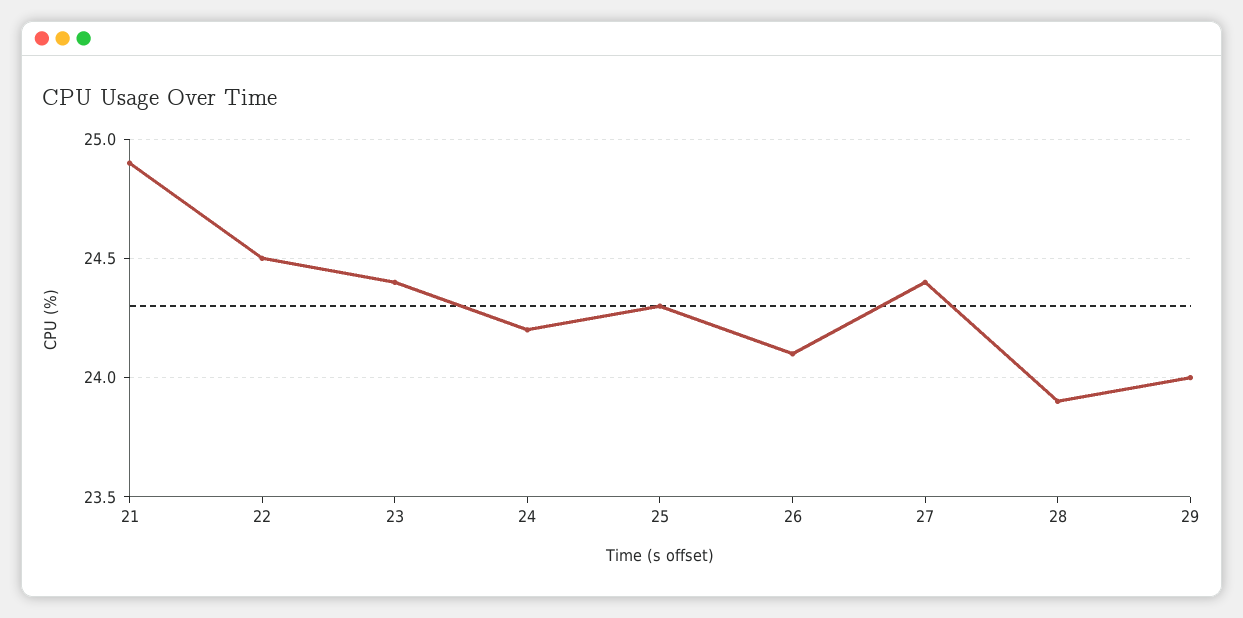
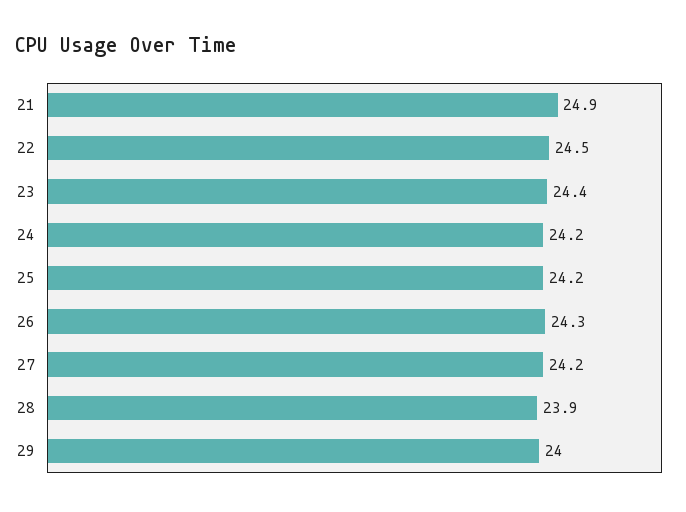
  {
    "21": 24.9,
    "22": 24.5,
    "23": 24.4,
    "24": 24.2,
-   "25": 24.3,
+   "25": 24.2,
-   "26": 24.1,
+   "26": 24.3,
-   "27": 24.4,
+   "27": 24.2,
    "28": 23.9,
    "29": 24
  }

